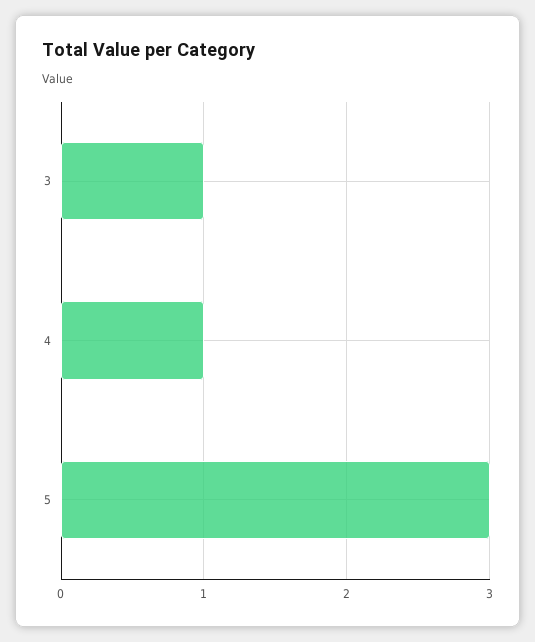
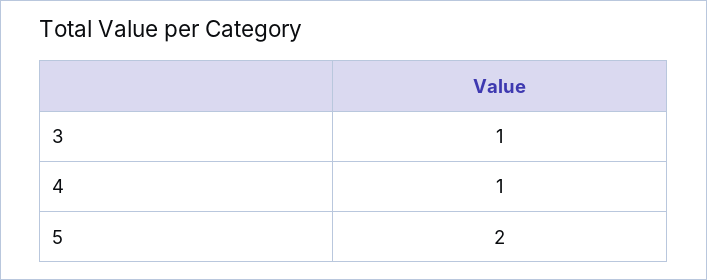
  {
    "3": 1,
    "4": 1,
-   "5": 3
+   "5": 2
  }

